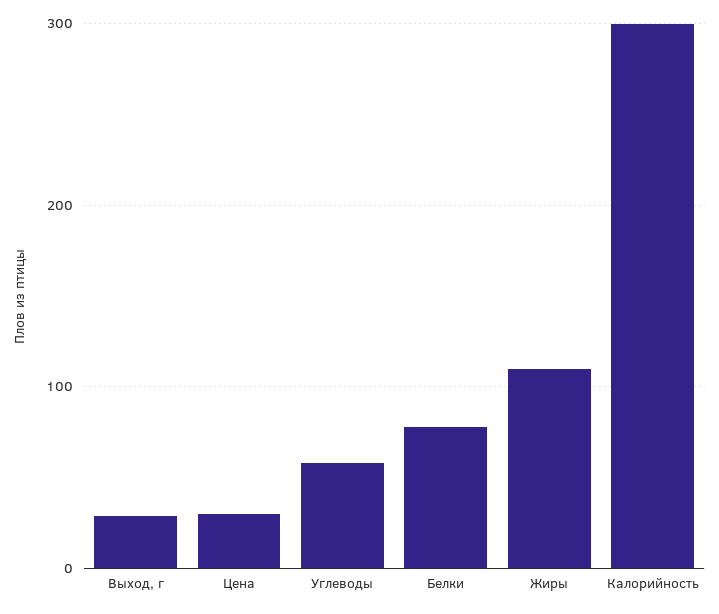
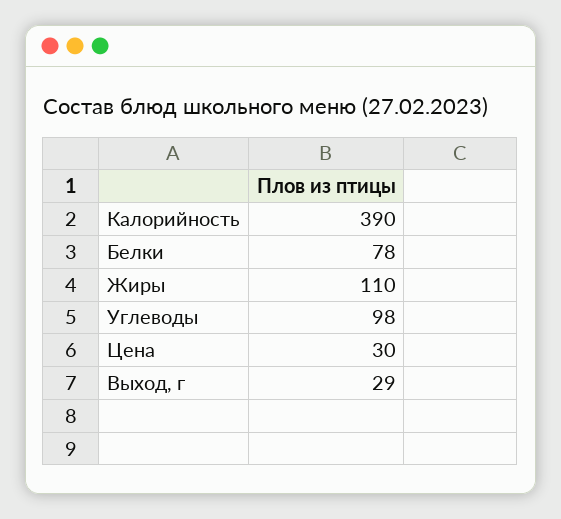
  {
    "Выход, г": 29,
    "Цена": 30,
-   "Углеводы": 60,
+   "Углеводы": 98,
    "Белки": 78,
    "Жиры": 110,
-   "Калорийность": 300
+   "Калорийность": 390
  }

